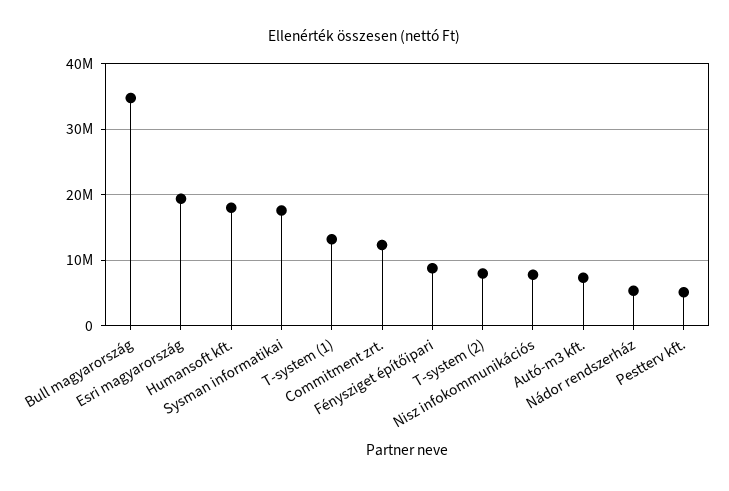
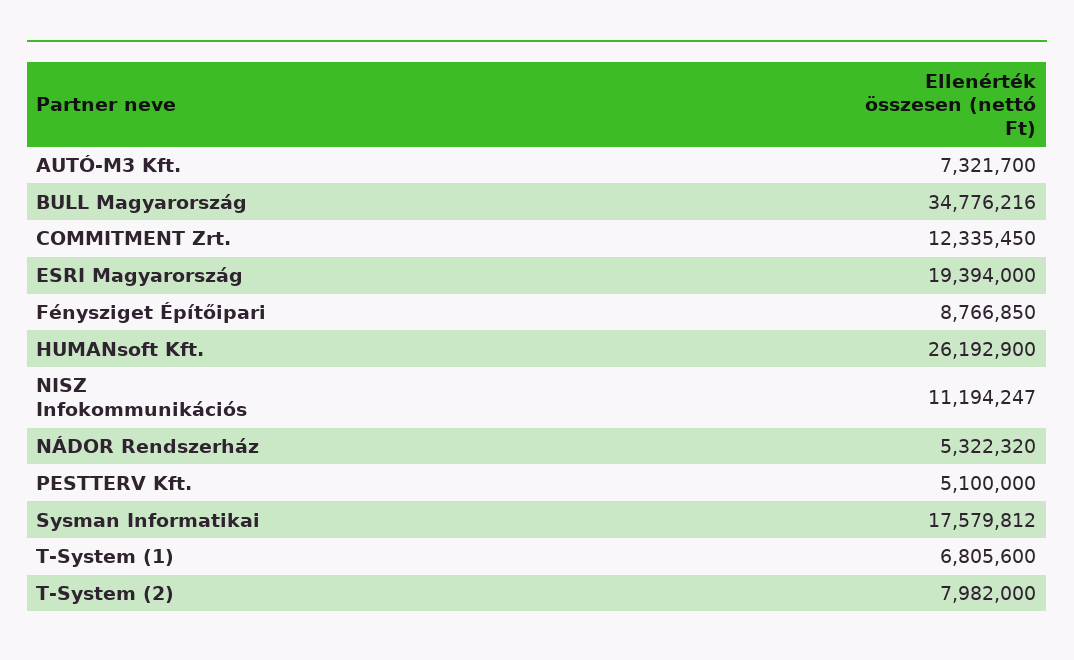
  {
    "Bull magyarország": 34776216,
    "Esri magyarország": 19394000,
-   "Humansoft kft.": 18000000,
+   "Humansoft kft.": 26192900,
    "Sysman informatikai": 17579812,
-   "T-system (1)": 13000000,
+   "T-system (1)": 6805600,
    "Commitment zrt.": 12335450,
    "Fénysziget építőipari": 8766850,
    "T-system (2)": 7982000,
-   "Nisz infokommunikációs": 8000000,
+   "Nisz infokommunikációs": 11194247,
    "Autó-m3 kft.": 7321700,
    "Nádor rendszerház": 5322320,
    "Pestterv kft.": 5100000
  }

